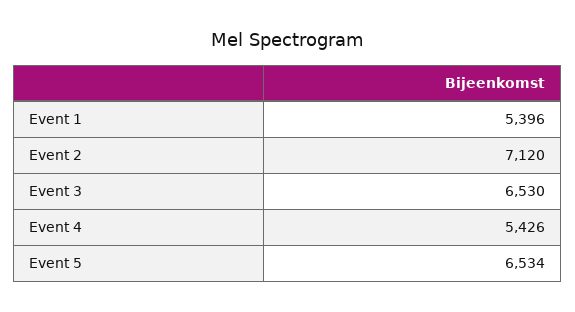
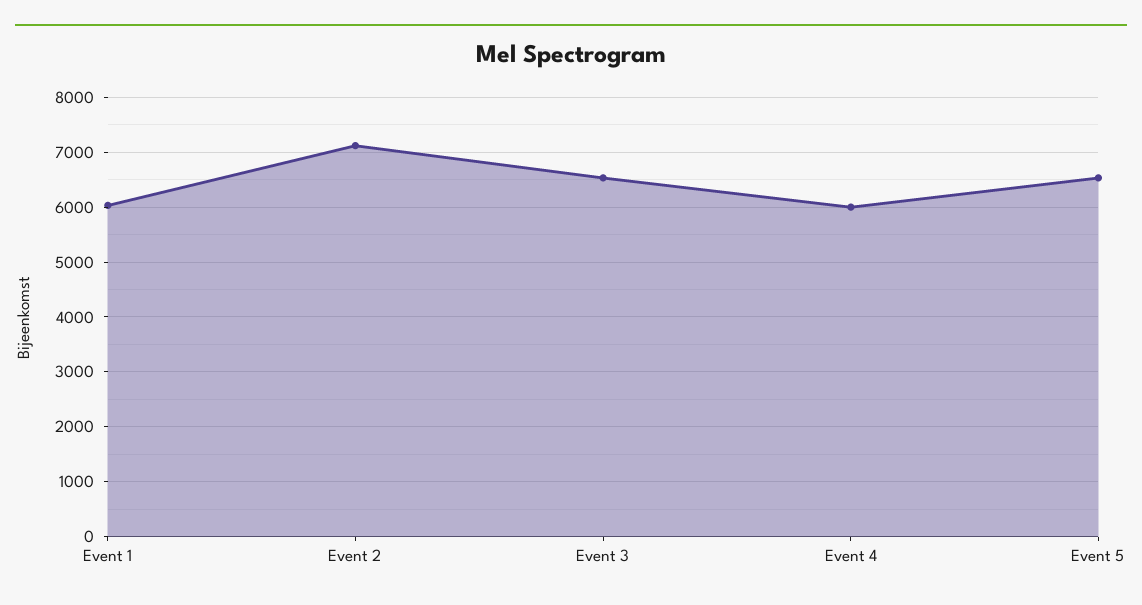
  {
-   "Event 1": 5396,
+   "Event 1": 6000,
    "Event 2": 7120,
    "Event 3": 6530,
-   "Event 4": 5426,
+   "Event 4": 6000,
    "Event 5": 6534
  }

